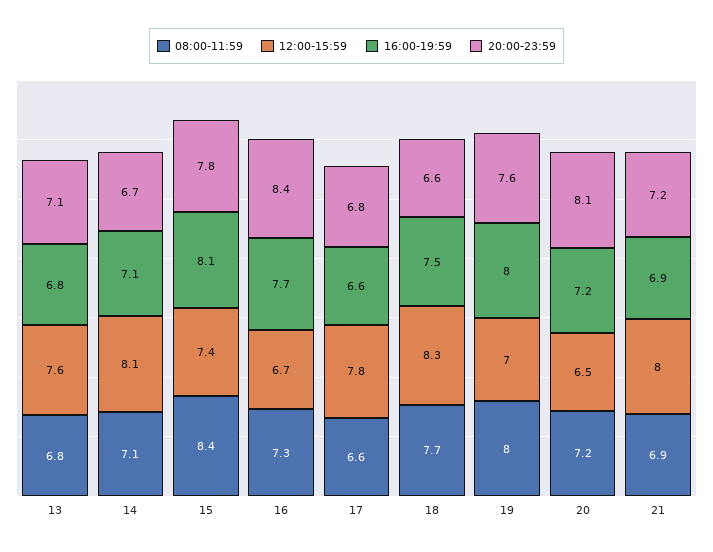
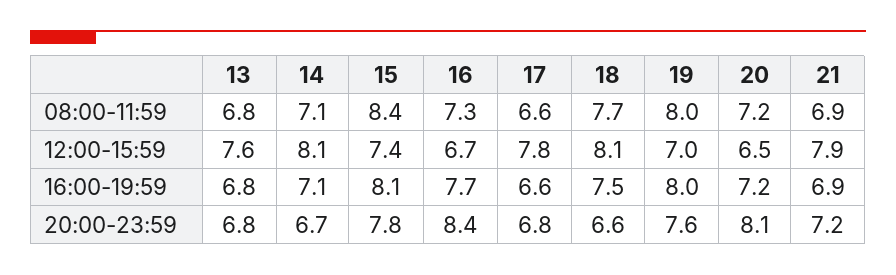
  {
    "08:00-11:59": {
      "13": 6.8,
      "14": 7.1,
      "15": 8.4,
      "16": 7.3,
      "17": 6.6,
      "18": 7.7,
      "19": 8,
      "20": 7.2,
      "21": 6.9
    },
    "12:00-15:59": {
      "13": 7.6,
      "14": 8.1,
      "15": 7.4,
      "16": 6.7,
      "17": 7.8,
-     "18": 8.3,
+     "18": 8.1,
      "19": 7,
      "20": 6.5,
-     "21": 8
+     "21": 7.9
    },
    "16:00-19:59": {
      "13": 6.8,
      "14": 7.1,
      "15": 8.1,
      "16": 7.7,
      "17": 6.6,
      "18": 7.5,
      "19": 8,
      "20": 7.2,
      "21": 6.9
    },
    "20:00-23:59": {
-     "13": 7.1,
+     "13": 6.8,
      "14": 6.7,
      "15": 7.8,
      "16": 8.4,
      "17": 6.8,
      "18": 6.6,
      "19": 7.6,
      "20": 8.1,
      "21": 7.2
    }
  }

